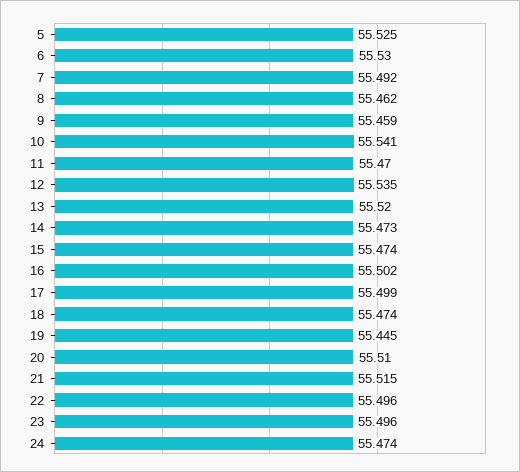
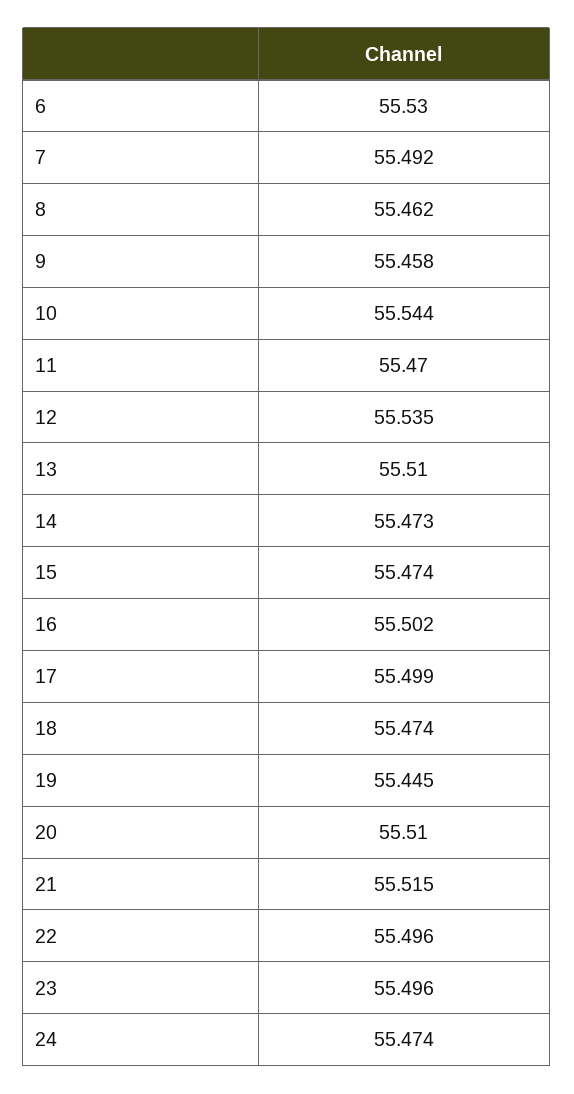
  {
-   "5": 55.525,
    "6": 55.53,
    "7": 55.492,
    "8": 55.462,
-   "9": 55.459,
+   "9": 55.458,
-   "10": 55.541,
+   "10": 55.544,
    "11": 55.47,
    "12": 55.535,
-   "13": 55.52,
+   "13": 55.51,
    "14": 55.473,
    "15": 55.474,
    "16": 55.502,
    "17": 55.499,
    "18": 55.474,
    "19": 55.445,
    "20": 55.51,
    "21": 55.515,
    "22": 55.496,
    "23": 55.496,
    "24": 55.474
  }

